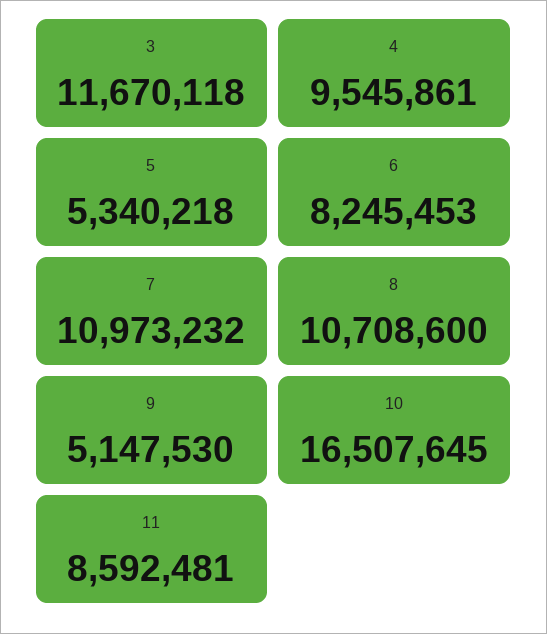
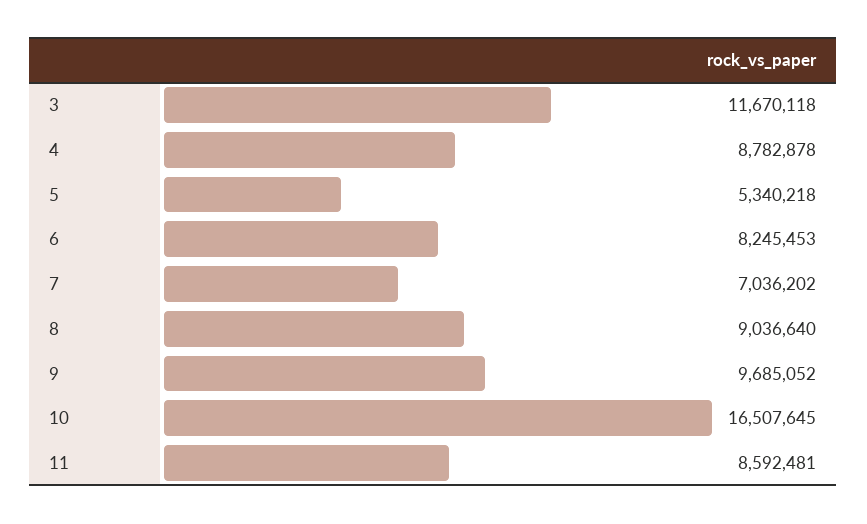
  {
    "3": 11670118,
-   "4": 9545861,
+   "4": 8782878,
    "5": 5340218,
    "6": 8245453,
-   "7": 10973232,
+   "7": 7036202,
-   "8": 10708600,
+   "8": 9036640,
-   "9": 5147530,
+   "9": 9685052,
    "10": 16507645,
    "11": 8592481
  }

